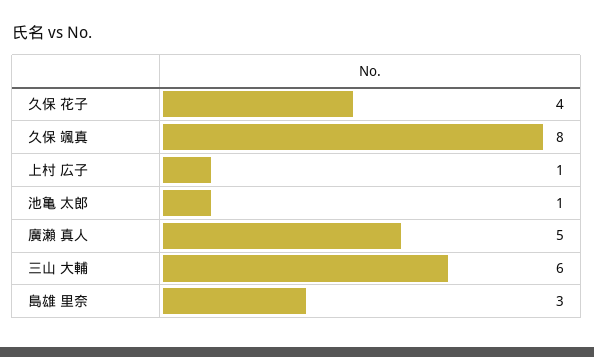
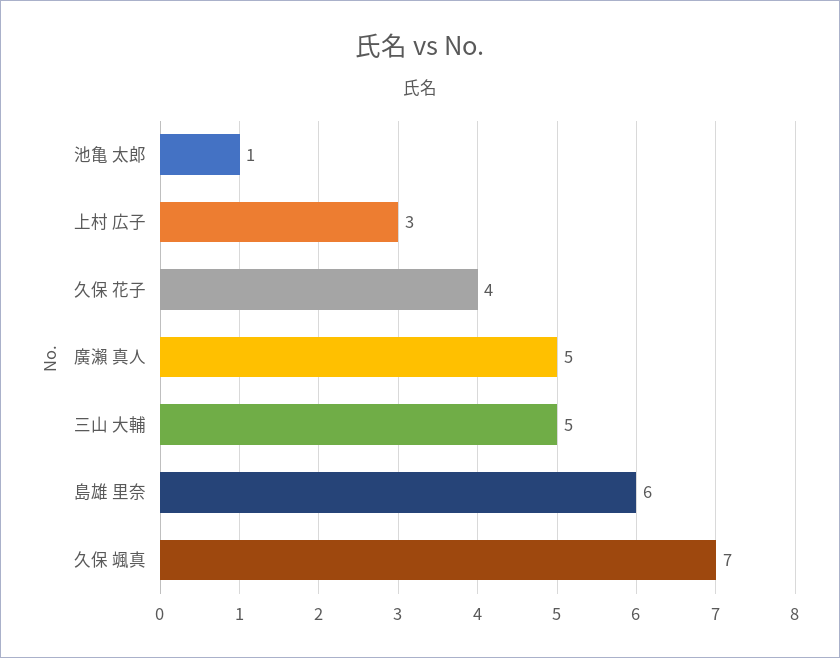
  {
    "久保 花子": 4,
-   "久保 颯真": 8,
+   "久保 颯真": 7,
-   "上村 広子": 1,
+   "上村 広子": 3,
    "池亀 太郎": 1,
    "廣瀨 真人": 5,
-   "三山 大輔": 6,
+   "三山 大輔": 5,
-   "島雄 里奈": 3
+   "島雄 里奈": 6
  }

